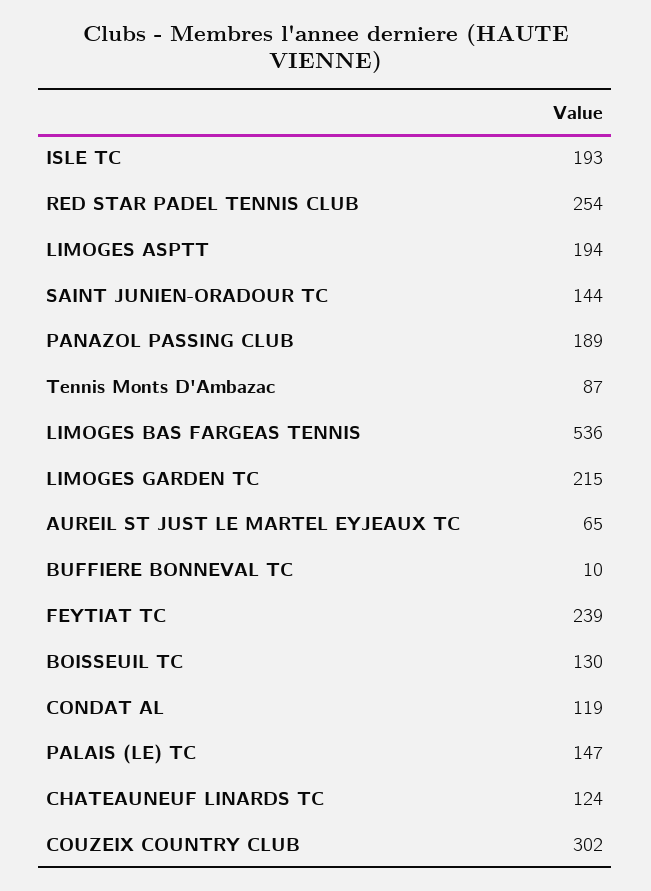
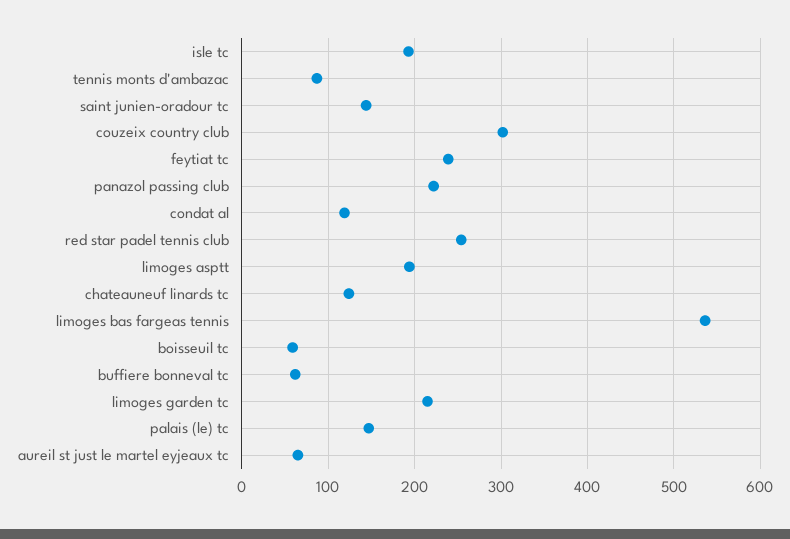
  {
    "ISLE TC": 193,
    "RED STAR PADEL TENNIS CLUB": 254,
    "LIMOGES ASPTT": 194,
    "SAINT JUNIEN-ORADOUR TC": 144,
-   "PANAZOL PASSING CLUB": 189,
+   "PANAZOL PASSING CLUB": 220,
    "Tennis Monts D'Ambazac": 87,
    "LIMOGES BAS FARGEAS TENNIS": 536,
    "LIMOGES GARDEN TC": 215,
    "AUREIL ST JUST LE MARTEL EYJEAUX TC": 65,
-   "BUFFIERE BONNEVAL TC": 10,
+   "BUFFIERE BONNEVAL TC": 60,
    "FEYTIAT TC": 239,
-   "BOISSEUIL TC": 130,
+   "BOISSEUIL TC": 60,
    "CONDAT AL": 119,
    "PALAIS (LE) TC": 147,
    "CHATEAUNEUF LINARDS TC": 124,
    "COUZEIX COUNTRY CLUB": 302
  }

